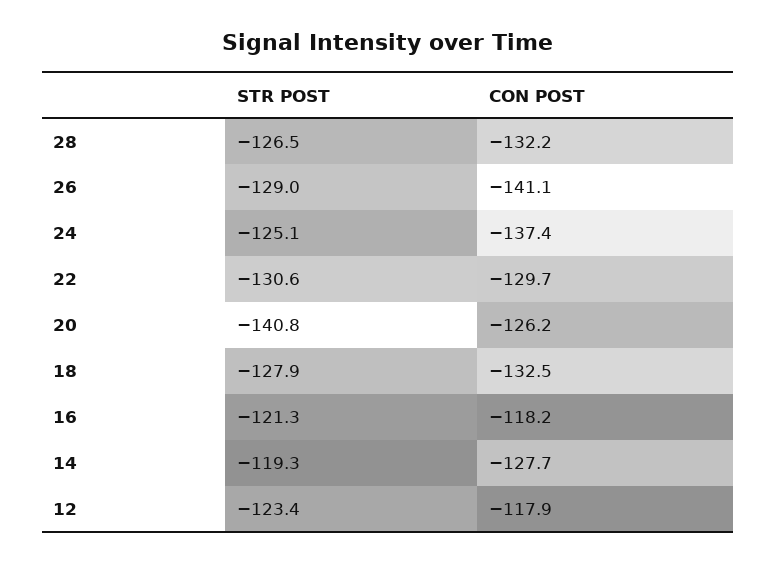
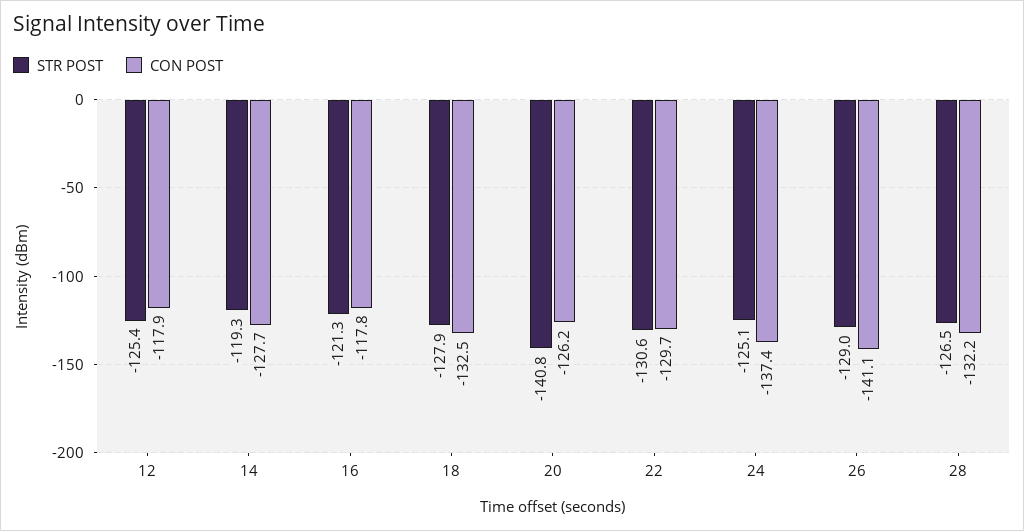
  {
    "STR POST": {
      "28": -126.5,
      "26": -129,
      "24": -125.1,
      "22": -130.6,
      "20": -140.8,
      "18": -127.9,
      "16": -121.3,
      "14": -119.3,
-     "12": -123.4
+     "12": -125.4
    },
    "CON POST": {
      "28": -132.2,
      "26": -141.1,
      "24": -137.4,
      "22": -129.7,
      "20": -126.2,
      "18": -132.5,
-     "16": -118.2,
+     "16": -117.8,
      "14": -127.7,
      "12": -117.9
    }
  }

